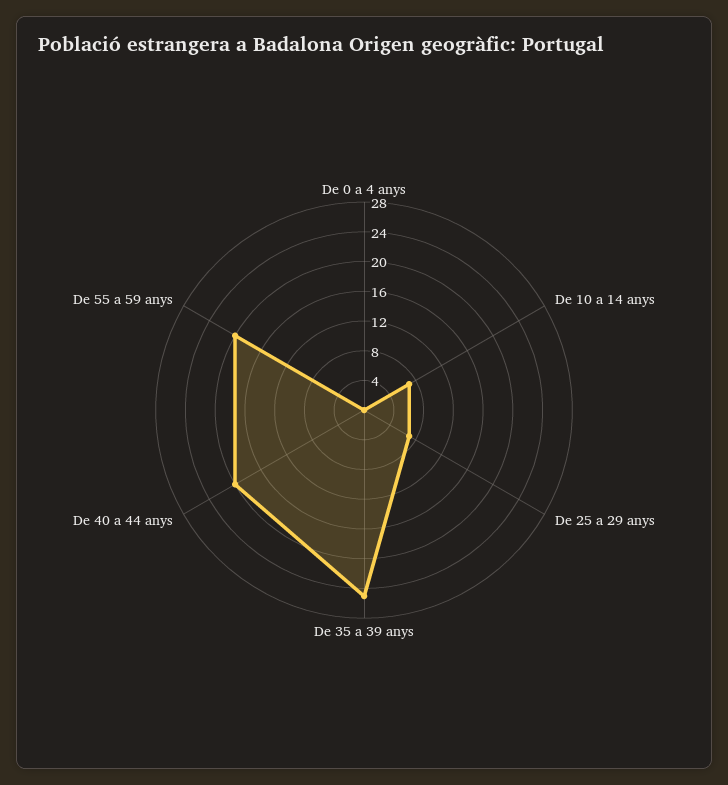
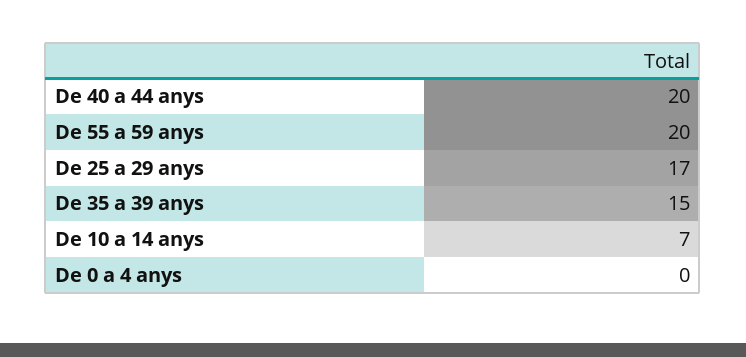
  {
    "De 0 a 4 anys": 0,
    "De 10 a 14 anys": 7,
-   "De 25 a 29 anys": 8,
+   "De 25 a 29 anys": 17,
-   "De 35 a 39 anys": 24,
+   "De 35 a 39 anys": 15,
    "De 40 a 44 anys": 20,
    "De 55 a 59 anys": 20
  }

